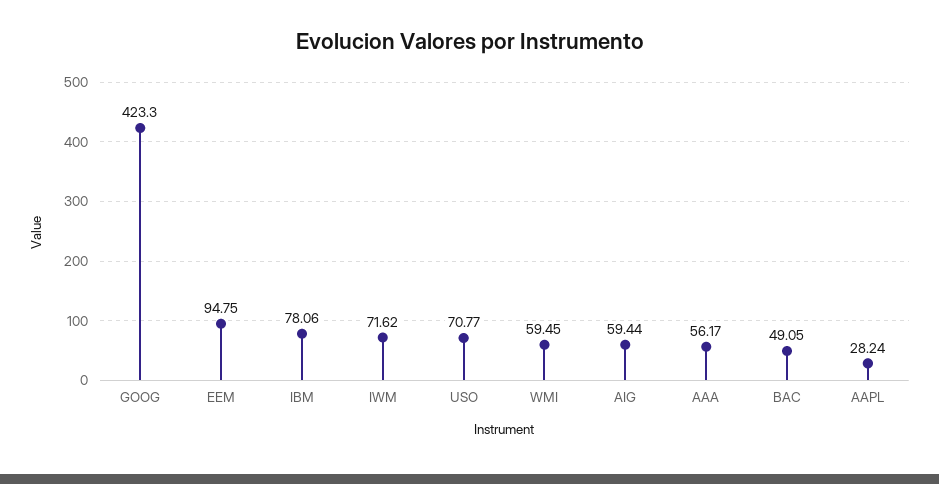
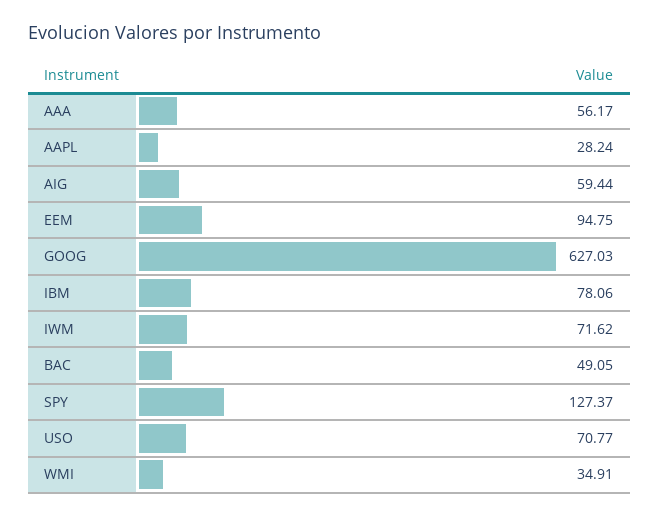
  {
-   "GOOG": 423.3,
+   "GOOG": 627.03,
    "EEM": 94.75,
    "IBM": 78.06,
    "IWM": 71.62,
    "USO": 70.77,
-   "WMI": 59.45,
+   "WMI": 34.91,
    "AIG": 59.44,
    "AAA": 56.17,
    "BAC": 49.05,
-   "AAPL": 28.24
+   "AAPL": 28.24,
+   "SPY": 127.37
  }

